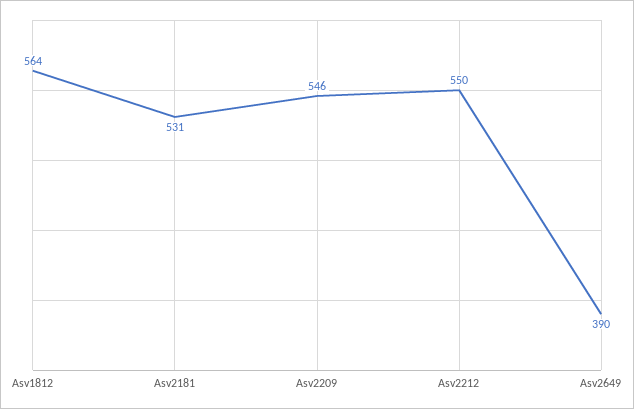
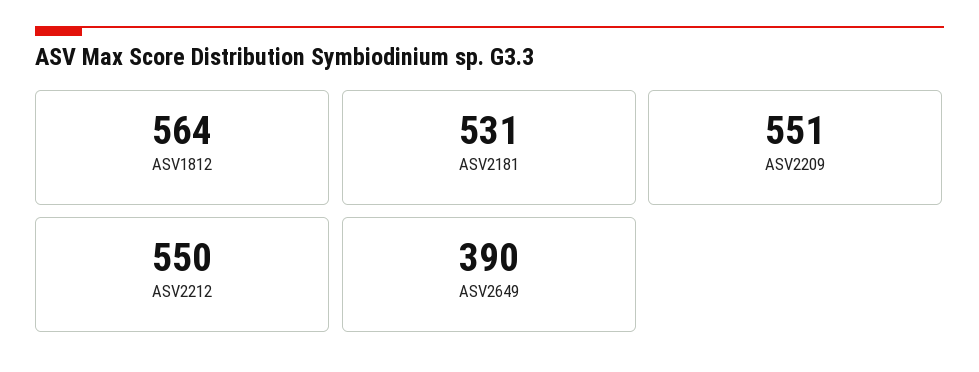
  {
    "Asv1812": 564,
    "Asv2181": 531,
-   "Asv2209": 546,
+   "Asv2209": 551,
    "Asv2212": 550,
    "Asv2649": 390
  }

